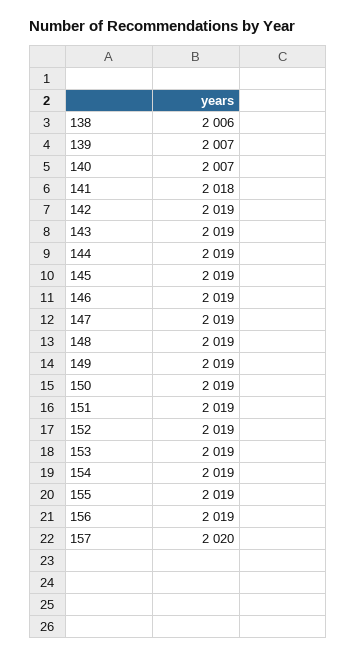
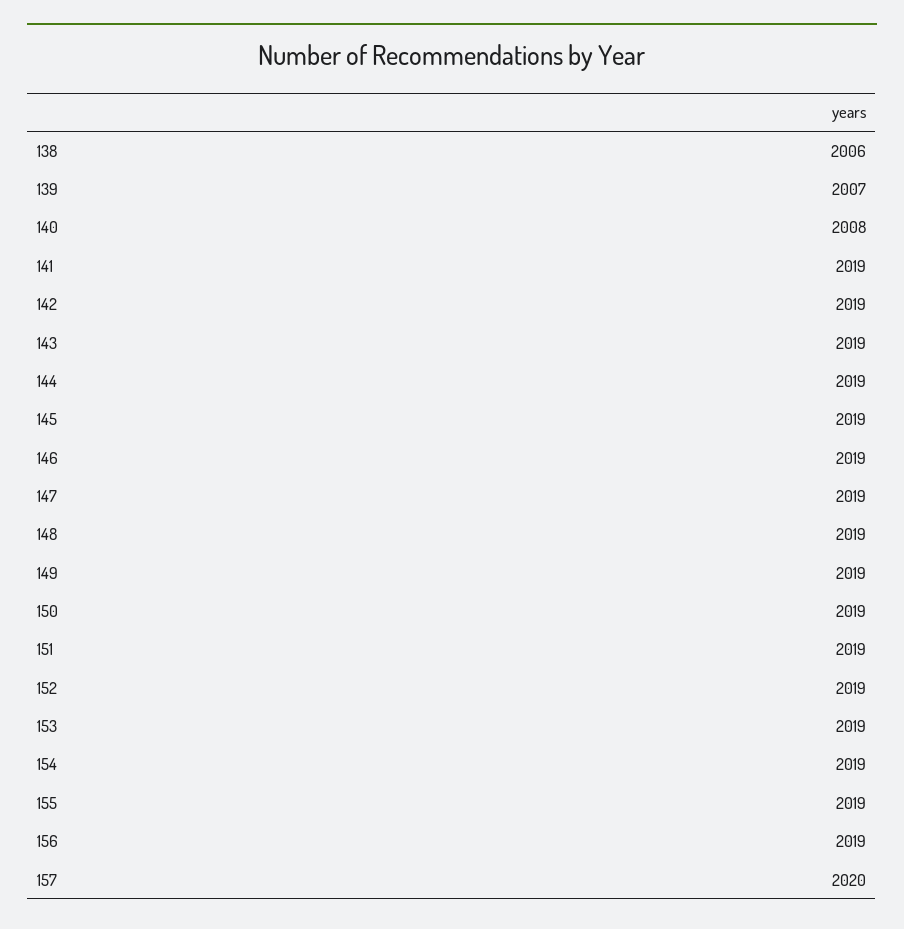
  {
    "138": 2006,
    "139": 2007,
-   "140": 2007,
+   "140": 2008,
-   "141": 2018,
+   "141": 2019,
    "142": 2019,
    "143": 2019,
    "144": 2019,
    "145": 2019,
    "146": 2019,
    "147": 2019,
    "148": 2019,
    "149": 2019,
    "150": 2019,
    "151": 2019,
    "152": 2019,
    "153": 2019,
    "154": 2019,
    "155": 2019,
    "156": 2019,
    "157": 2020
  }

